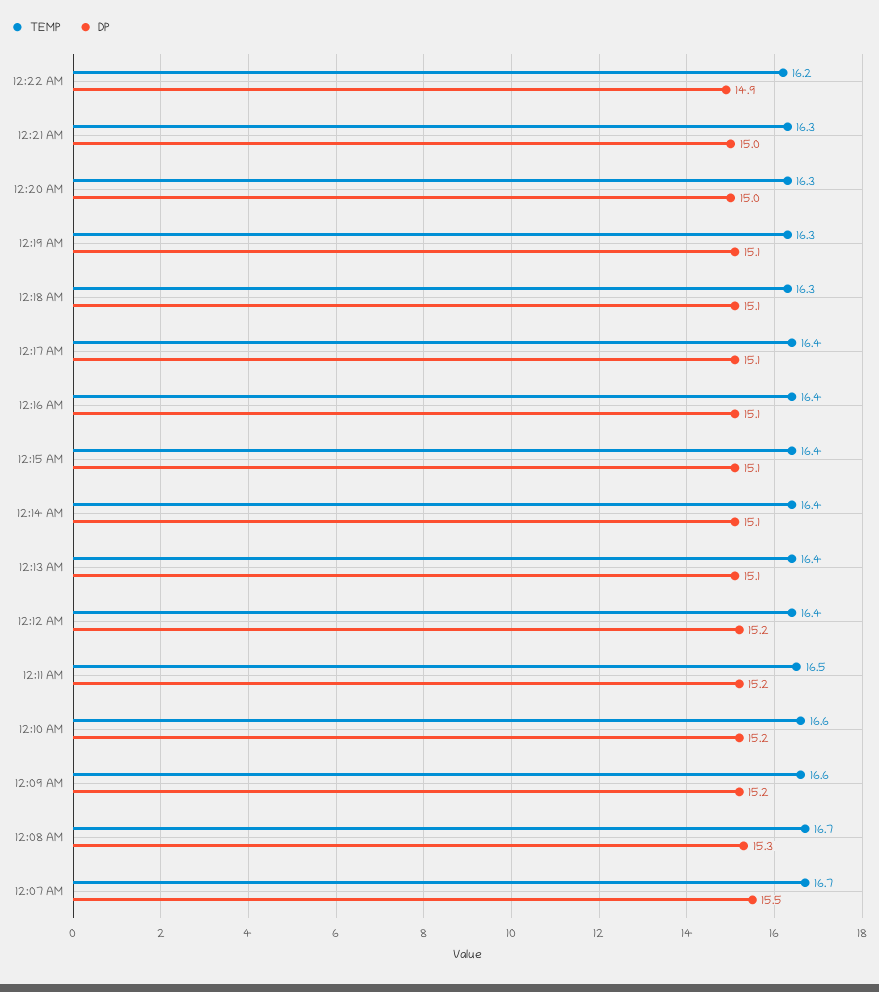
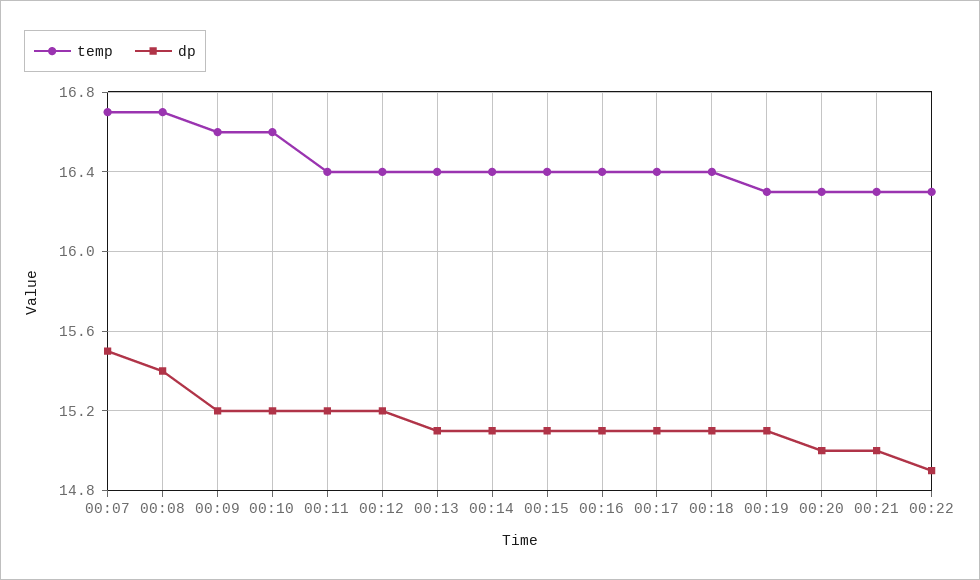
  {
    "TEMP": {
-     "12:22 AM": 16.2,
+     "12:22 AM": 16.3,
      "12:21 AM": 16.3,
      "12:20 AM": 16.3,
      "12:19 AM": 16.3,
-     "12:18 AM": 16.3,
+     "12:18 AM": 16.4,
      "12:17 AM": 16.4,
      "12:16 AM": 16.4,
      "12:15 AM": 16.4,
      "12:14 AM": 16.4,
      "12:13 AM": 16.4,
      "12:12 AM": 16.4,
-     "12:11 AM": 16.5,
+     "12:11 AM": 16.4,
      "12:10 AM": 16.6,
      "12:09 AM": 16.6,
      "12:08 AM": 16.7,
      "12:07 AM": 16.7
    },
    "DP": {
      "12:22 AM": 14.9,
      "12:21 AM": 15,
      "12:20 AM": 15,
      "12:19 AM": 15.1,
      "12:18 AM": 15.1,
      "12:17 AM": 15.1,
      "12:16 AM": 15.1,
      "12:15 AM": 15.1,
      "12:14 AM": 15.1,
      "12:13 AM": 15.1,
      "12:12 AM": 15.2,
      "12:11 AM": 15.2,
      "12:10 AM": 15.2,
      "12:09 AM": 15.2,
-     "12:08 AM": 15.3,
+     "12:08 AM": 15.4,
      "12:07 AM": 15.5
    }
  }

